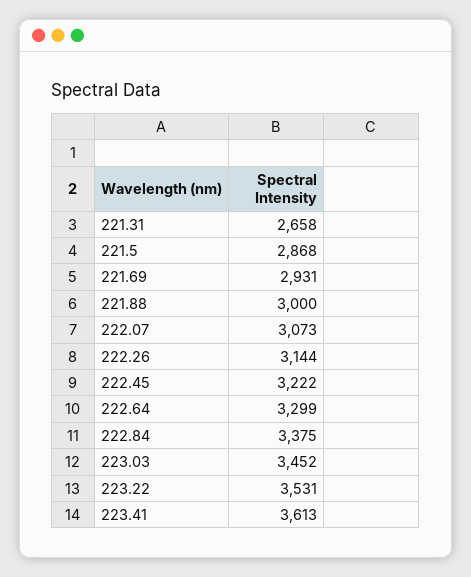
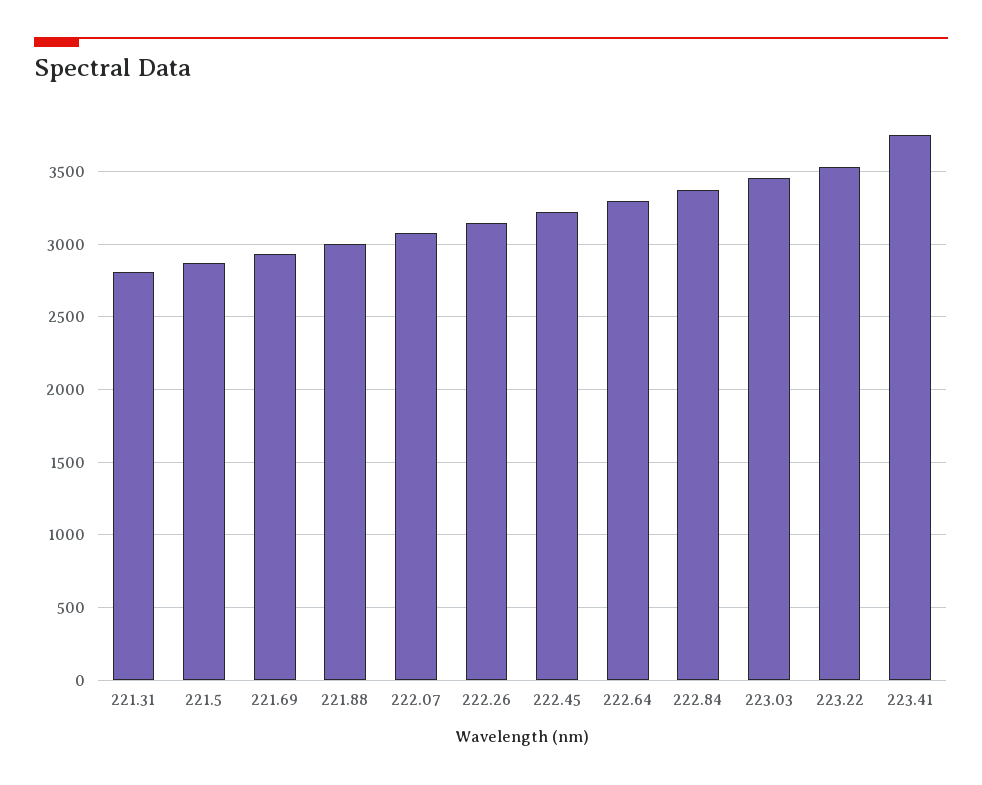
  {
-   "221.31": 2658,
+   "221.31": 2800,
    "221.5": 2868,
    "221.69": 2931,
    "221.88": 3000,
    "222.07": 3073,
    "222.26": 3144,
    "222.45": 3222,
    "222.64": 3299,
    "222.84": 3375,
    "223.03": 3452,
    "223.22": 3531,
-   "223.41": 3613
+   "223.41": 3750
  }

